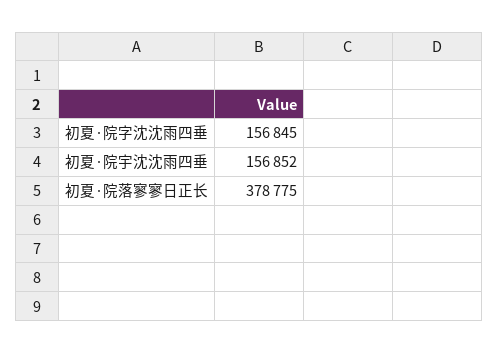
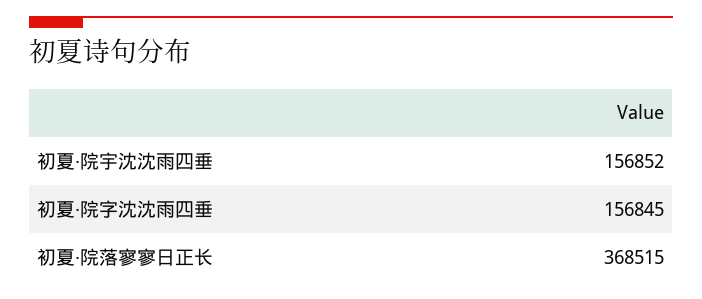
  {
    "初夏·院字沈沈雨四垂": 156845,
    "初夏·院宇沈沈雨四垂": 156852,
-   "初夏·院落寥寥日正长": 378775
+   "初夏·院落寥寥日正长": 368515
  }

